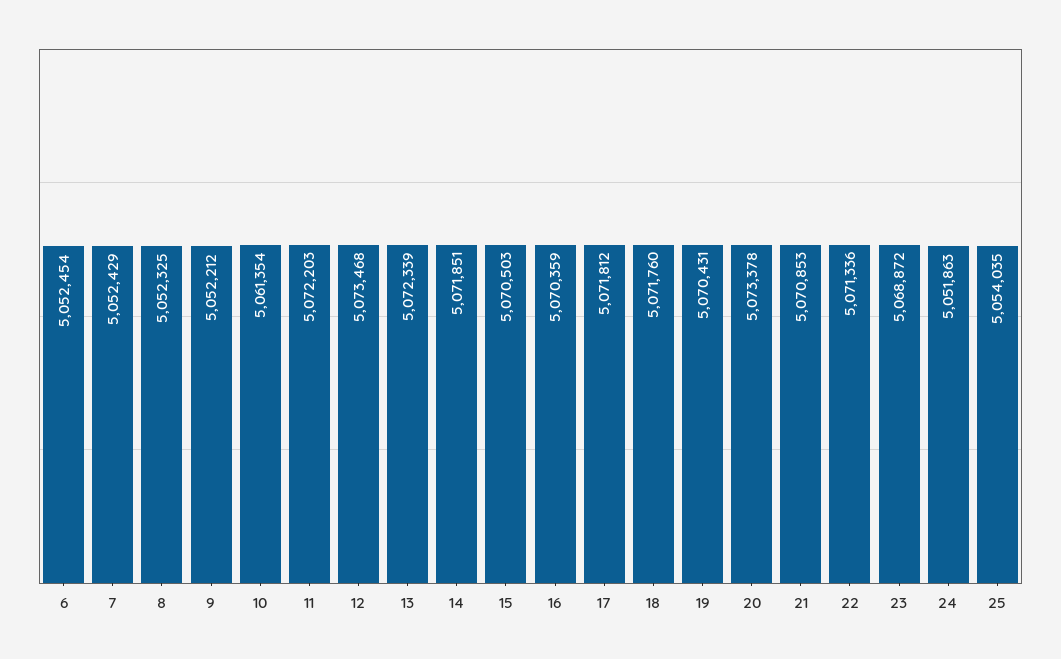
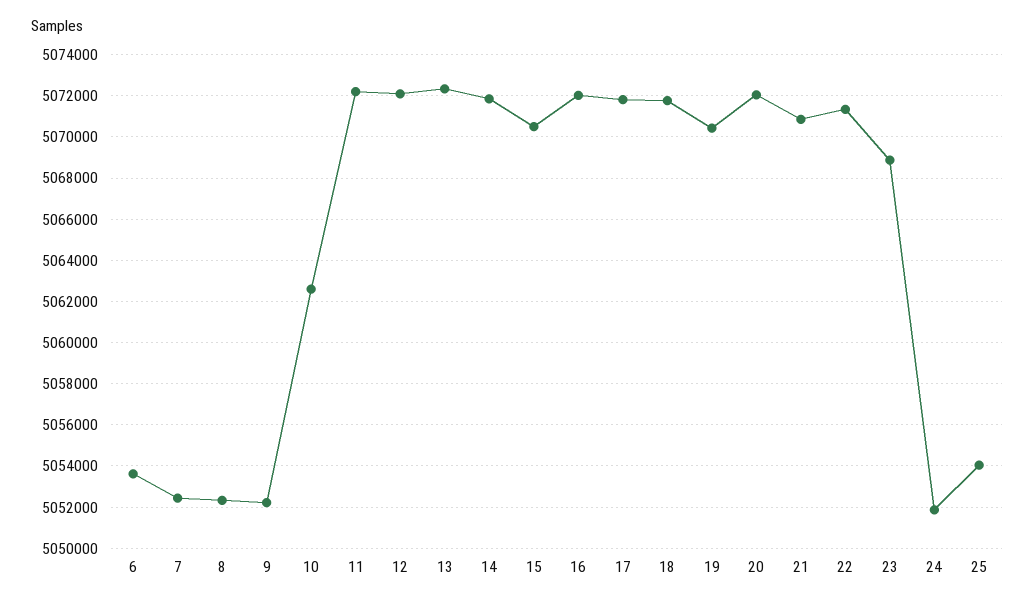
  {
-   "6": 5052454,
+   "6": 5053500,
    "7": 5052429,
    "8": 5052325,
    "9": 5052212,
-   "10": 5061354,
+   "10": 5062500,
    "11": 5072203,
-   "12": 5073468,
+   "12": 5072000,
    "13": 5072339,
    "14": 5071851,
    "15": 5070503,
-   "16": 5070359,
+   "16": 5072000,
    "17": 5071812,
    "18": 5071760,
    "19": 5070431,
-   "20": 5073378,
+   "20": 5072000,
    "21": 5070853,
    "22": 5071336,
    "23": 5068872,
    "24": 5051863,
    "25": 5054035
  }

